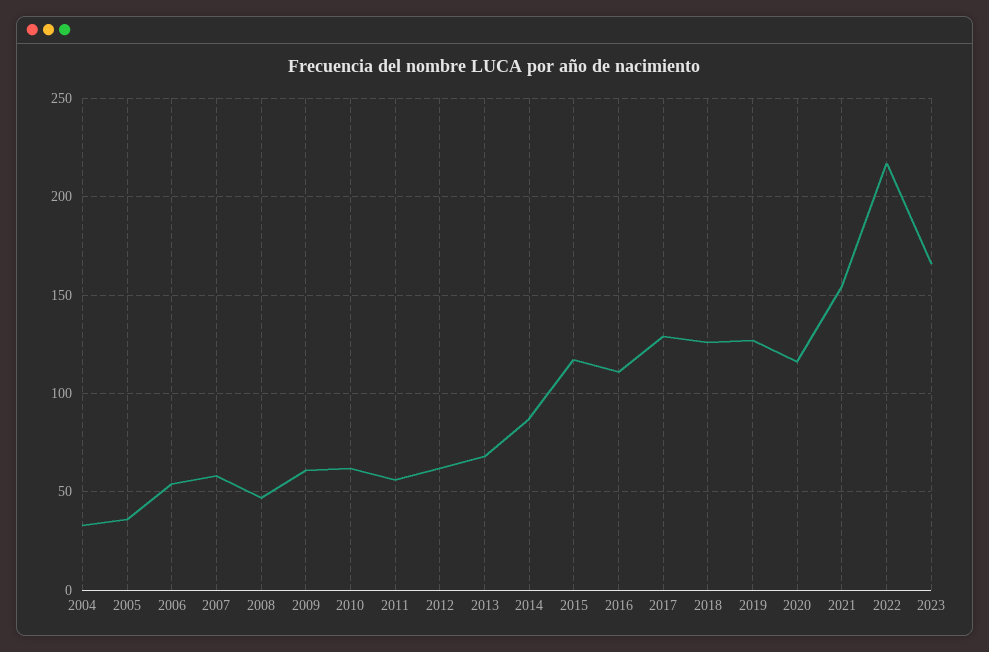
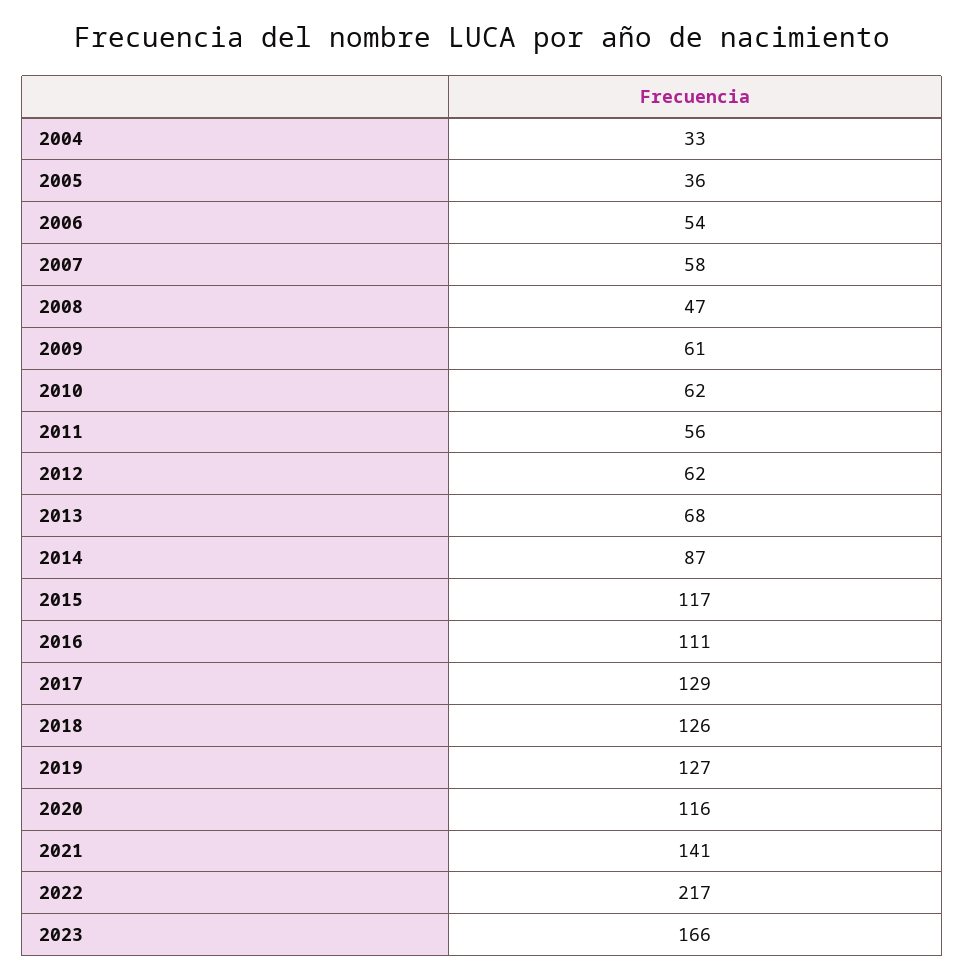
  {
    "2004": 33,
    "2005": 36,
    "2006": 54,
    "2007": 58,
    "2008": 47,
    "2009": 61,
    "2010": 62,
    "2011": 56,
    "2012": 62,
    "2013": 68,
    "2014": 87,
    "2015": 117,
    "2016": 111,
    "2017": 129,
    "2018": 126,
    "2019": 127,
    "2020": 116,
-   "2021": 155,
+   "2021": 141,
    "2022": 217,
    "2023": 166
  }

